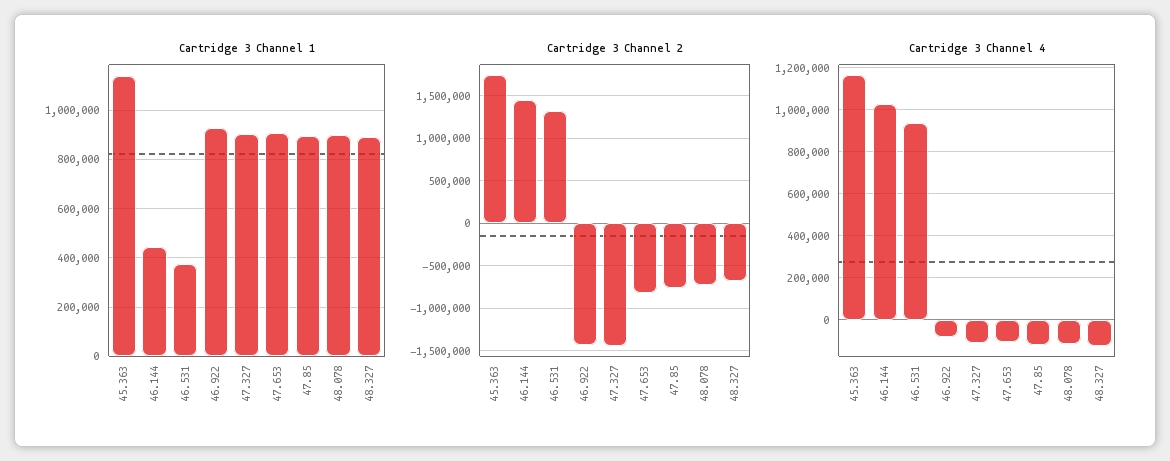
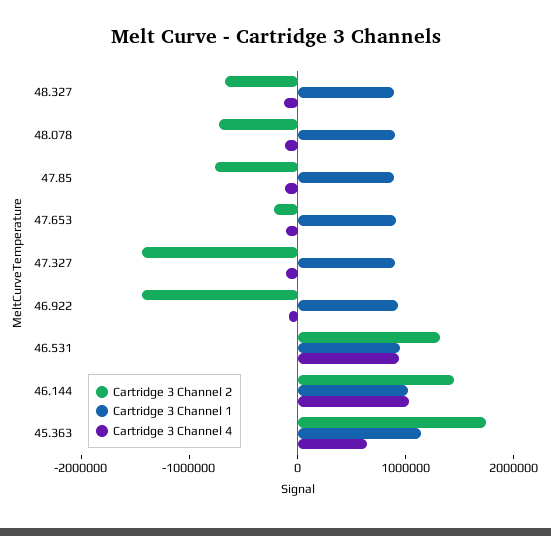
  {
    "Cartridge 3 Channel 1": {
      "45.363": 1150000,
-     "46.144": 450000,
+     "46.144": 1000000,
-     "46.531": 375000,
+     "46.531": 1000000,
      "46.922": 925000,
      "47.327": 900000,
      "47.653": 900000,
      "47.85": 900000,
      "48.078": 900000,
      "48.327": 900000
    },
    "Cartridge 3 Channel 2": {
      "45.363": 1700000,
      "46.144": 1400000,
      "46.531": 1300000,
      "46.922": -1400000,
      "47.327": -1400000,
-     "47.653": -800000,
+     "47.653": -200000,
      "47.85": -800000,
      "48.078": -700000,
      "48.327": -700000
    },
    "Cartridge 3 Channel 4": {
-     "45.363": 1150000,
+     "45.363": 600000,
      "46.144": 1050000,
      "46.531": 950000,
      "46.922": -100000,
      "47.327": -100000,
      "47.653": -100000,
      "47.85": -100000,
      "48.078": -100000,
      "48.327": -100000
    }
  }

